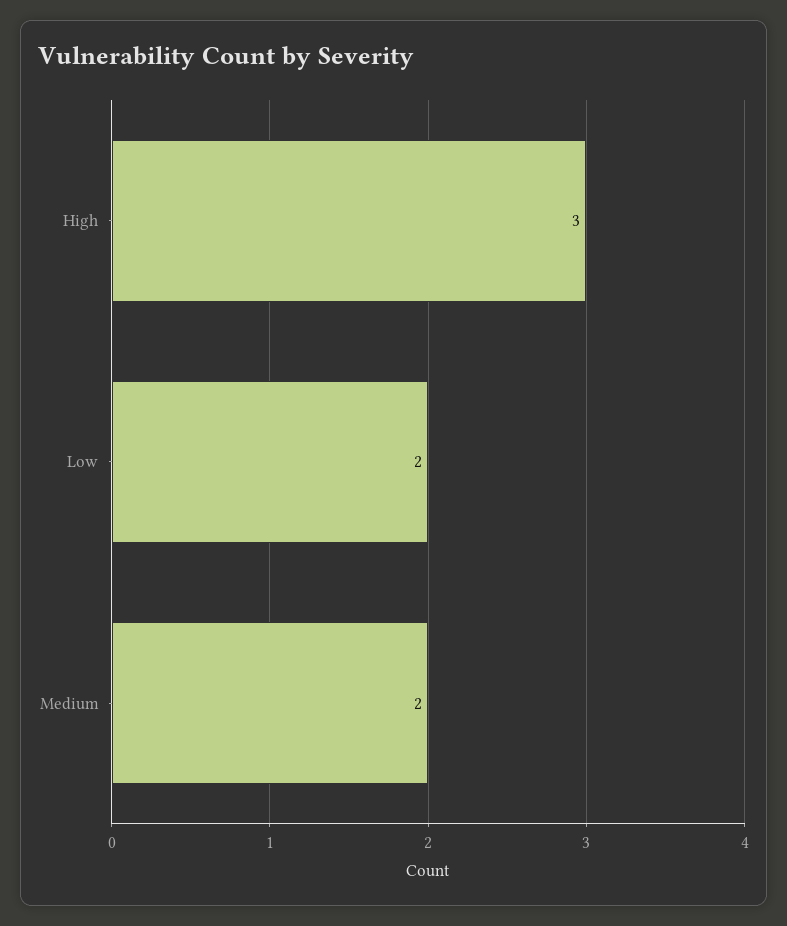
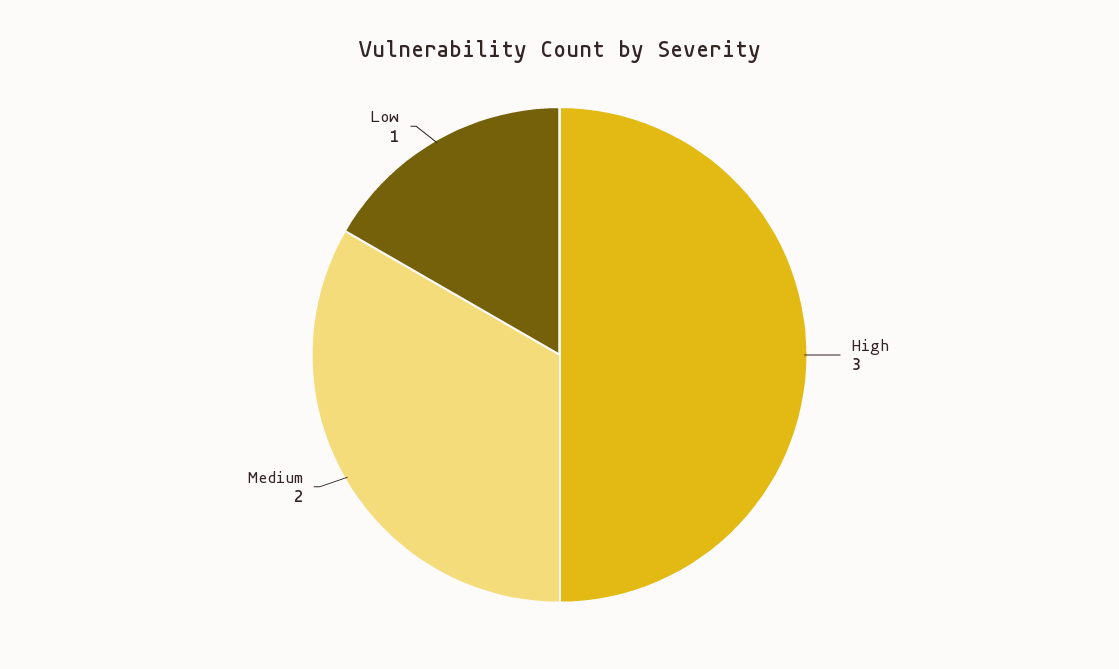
  {
    "High": 3,
-   "Low": 2,
+   "Low": 1,
    "Medium": 2
  }

